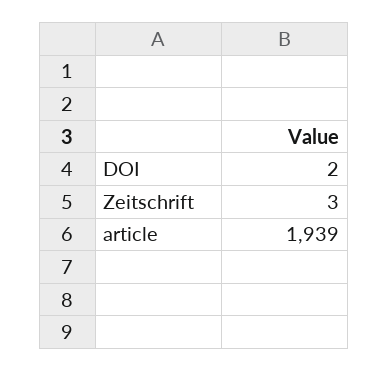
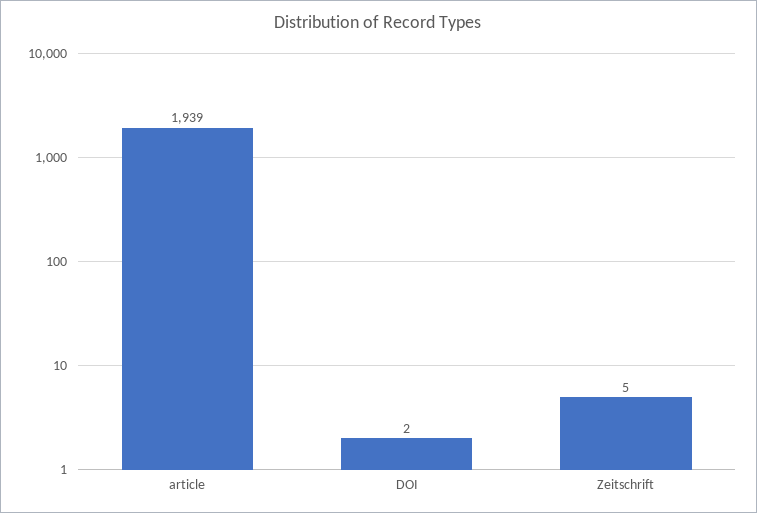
  {
    "DOI": 2,
-   "Zeitschrift": 3,
+   "Zeitschrift": 5,
    "article": 1939
  }

